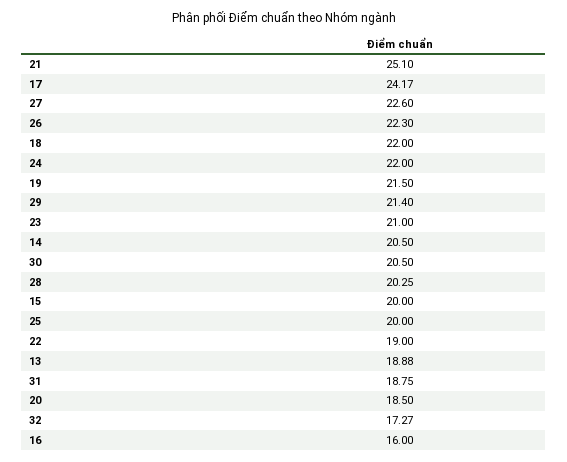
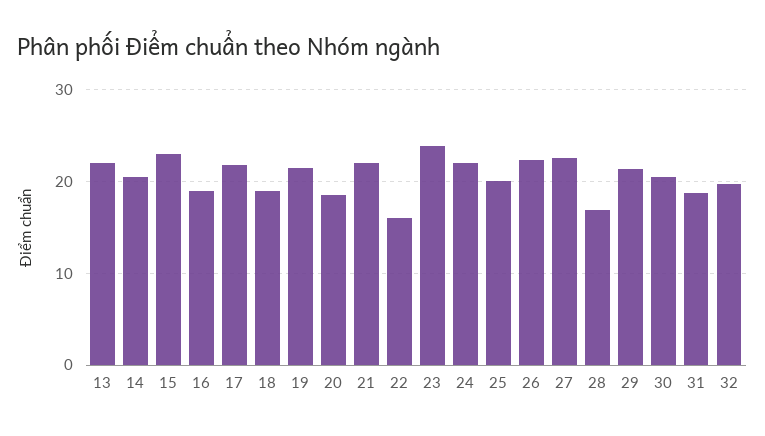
  {
-   "21": 25.1,
+   "21": 22,
-   "17": 24.17,
+   "17": 22,
    "27": 22.6,
    "26": 22.3,
-   "18": 22,
+   "18": 19,
    "24": 22,
    "19": 21.5,
    "29": 21.4,
-   "23": 21,
+   "23": 24,
    "14": 20.5,
    "30": 20.5,
-   "28": 20.25,
+   "28": 17,
-   "15": 20,
+   "15": 23,
    "25": 20,
-   "22": 19,
+   "22": 16,
-   "13": 18.88,
+   "13": 22,
    "31": 18.75,
    "20": 18.5,
-   "32": 17.27,
+   "32": 20,
-   "16": 16
+   "16": 19
  }

